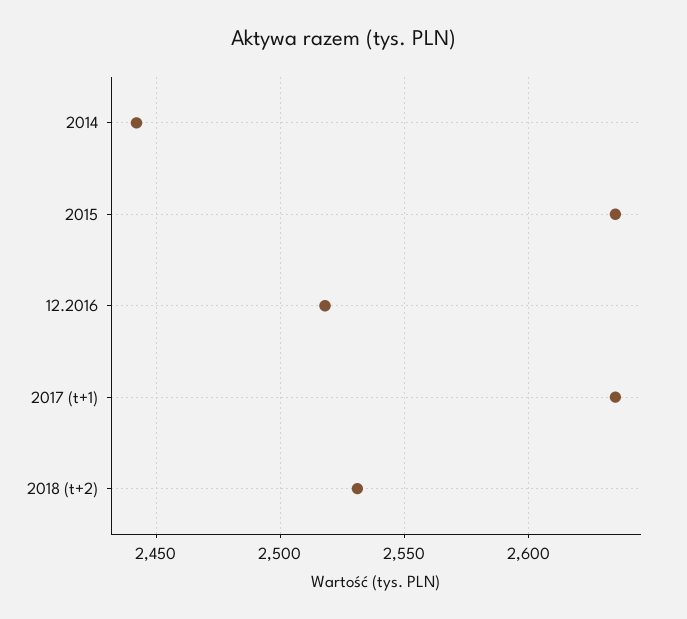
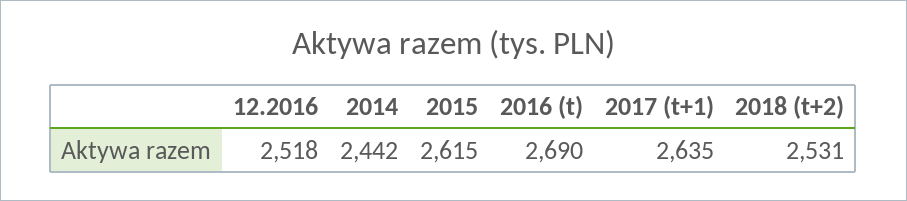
  {
    "2014": 2442,
-   "2015": 2635,
+   "2015": 2615,
    "12.2016": 2518,
    "2017 (t+1)": 2635,
-   "2018 (t+2)": 2531
+   "2018 (t+2)": 2531,
+   "2016 (t)": 2690
  }

